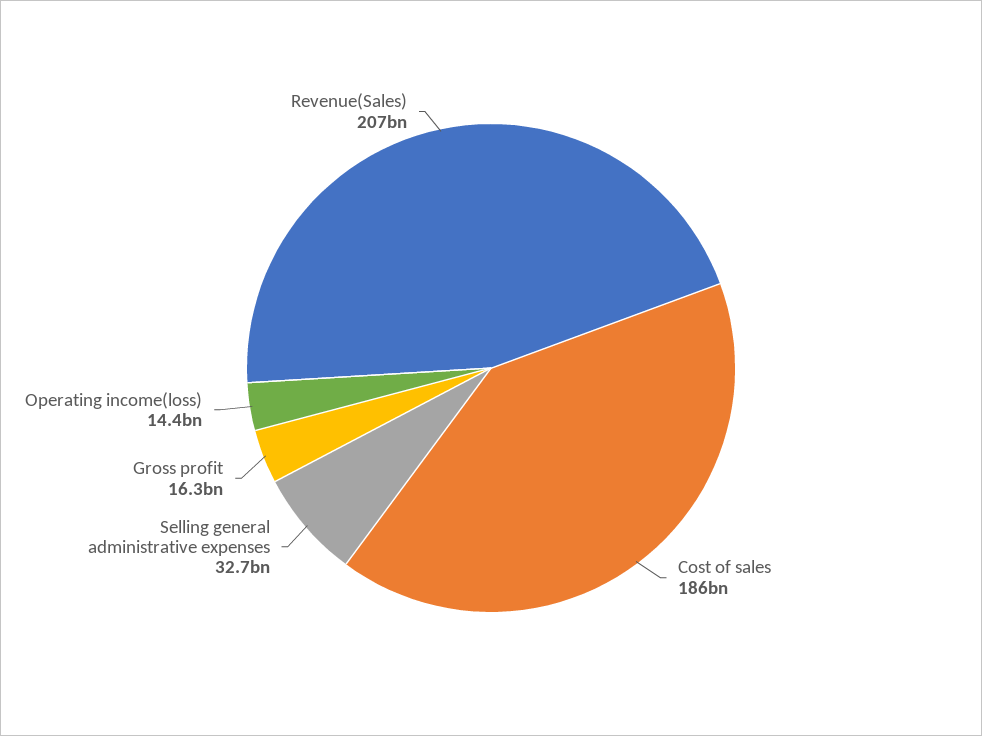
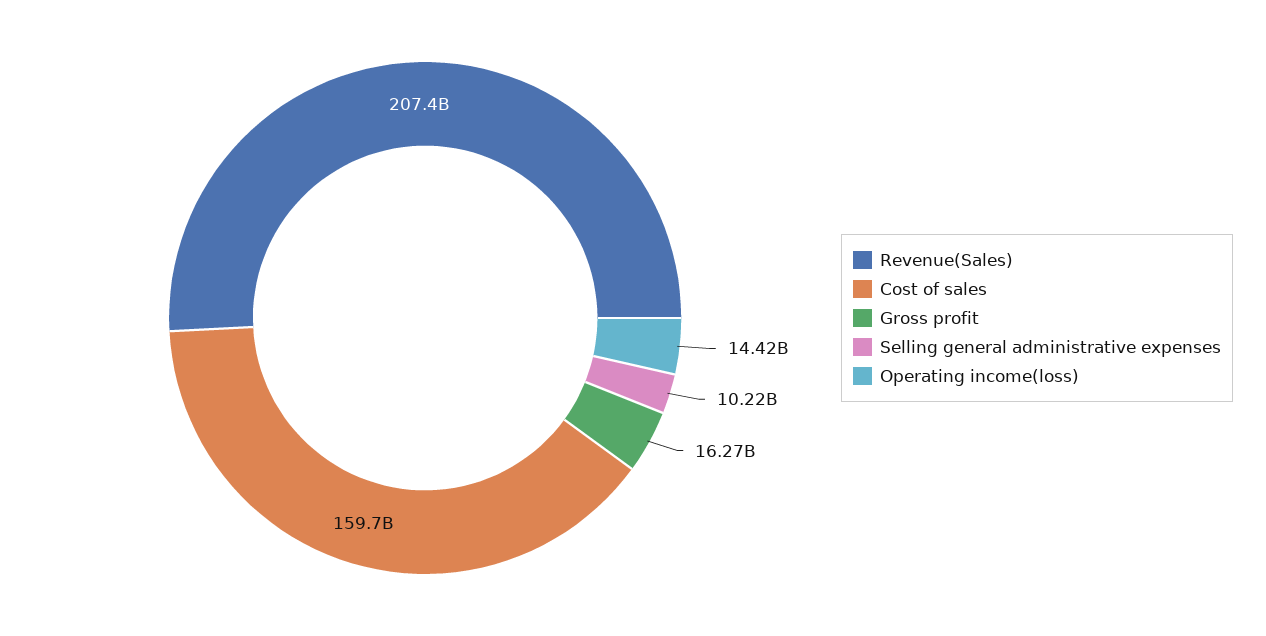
  {
-   "Cost of sales": 186000000000,
+   "Cost of sales": 159700000000,
-   "Selling general administrative expenses": 32700000000,
+   "Selling general administrative expenses": 10220000000,
    "Gross profit": 16270000000,
    "Operating income(loss)": 14420000000,
    "Revenue(Sales)": 207400000000
  }

